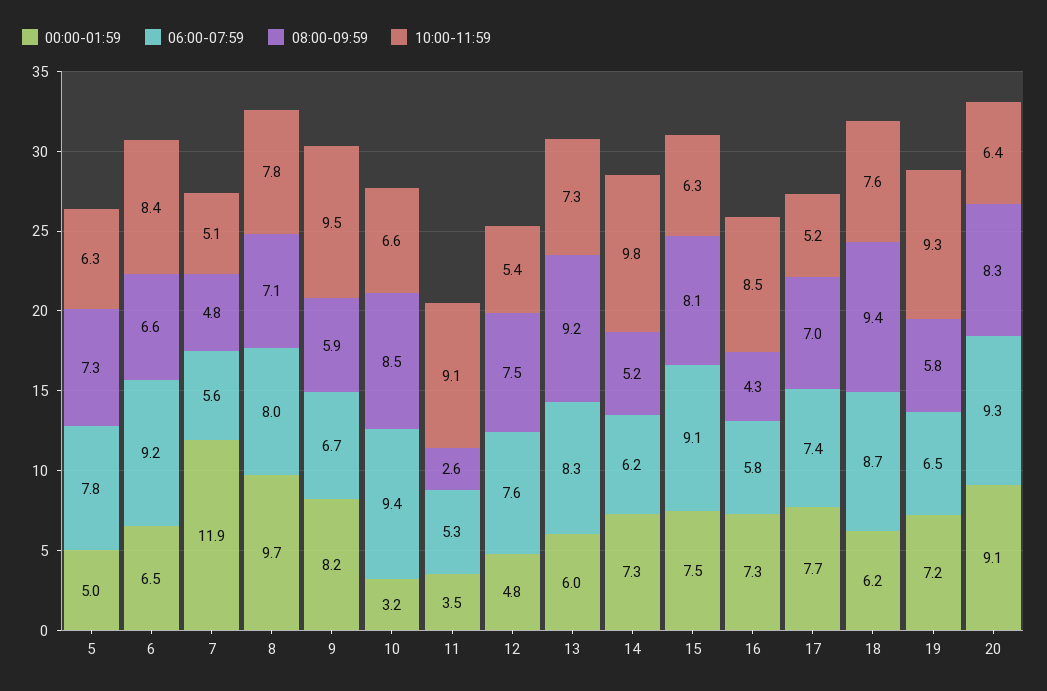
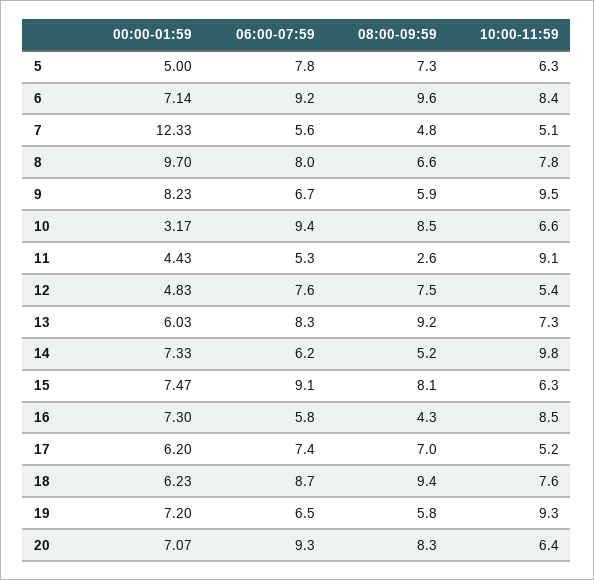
  {
    "00:00-01:59": {
      "5": 5,
-     "6": 6.5,
+     "6": 7.14,
-     "7": 11.9,
+     "7": 12.33,
      "8": 9.7,
      "9": 8.23,
      "10": 3.17,
-     "11": 3.5,
+     "11": 4.43,
      "12": 4.83,
      "13": 6.03,
      "14": 7.33,
      "15": 7.47,
      "16": 7.3,
-     "17": 7.7,
+     "17": 6.2,
      "18": 6.23,
      "19": 7.2,
-     "20": 9.1
+     "20": 7.07
    },
    "06:00-07:59": {
      "5": 7.8,
      "6": 9.2,
      "7": 5.6,
      "8": 8,
      "9": 6.7,
      "10": 9.4,
      "11": 5.3,
      "12": 7.6,
      "13": 8.3,
      "14": 6.2,
      "15": 9.1,
      "16": 5.8,
      "17": 7.4,
      "18": 8.7,
      "19": 6.5,
      "20": 9.3
    },
    "08:00-09:59": {
      "5": 7.3,
-     "6": 6.6,
+     "6": 9.6,
      "7": 4.8,
-     "8": 7.1,
+     "8": 6.6,
      "9": 5.9,
      "10": 8.5,
      "11": 2.6,
      "12": 7.5,
      "13": 9.2,
      "14": 5.2,
      "15": 8.1,
      "16": 4.3,
      "17": 7,
      "18": 9.4,
      "19": 5.8,
      "20": 8.3
    },
    "10:00-11:59": {
      "5": 6.3,
      "6": 8.4,
      "7": 5.1,
      "8": 7.8,
      "9": 9.5,
      "10": 6.6,
      "11": 9.1,
      "12": 5.4,
      "13": 7.3,
      "14": 9.8,
      "15": 6.3,
      "16": 8.5,
      "17": 5.2,
      "18": 7.6,
      "19": 9.3,
      "20": 6.4
    }
  }

